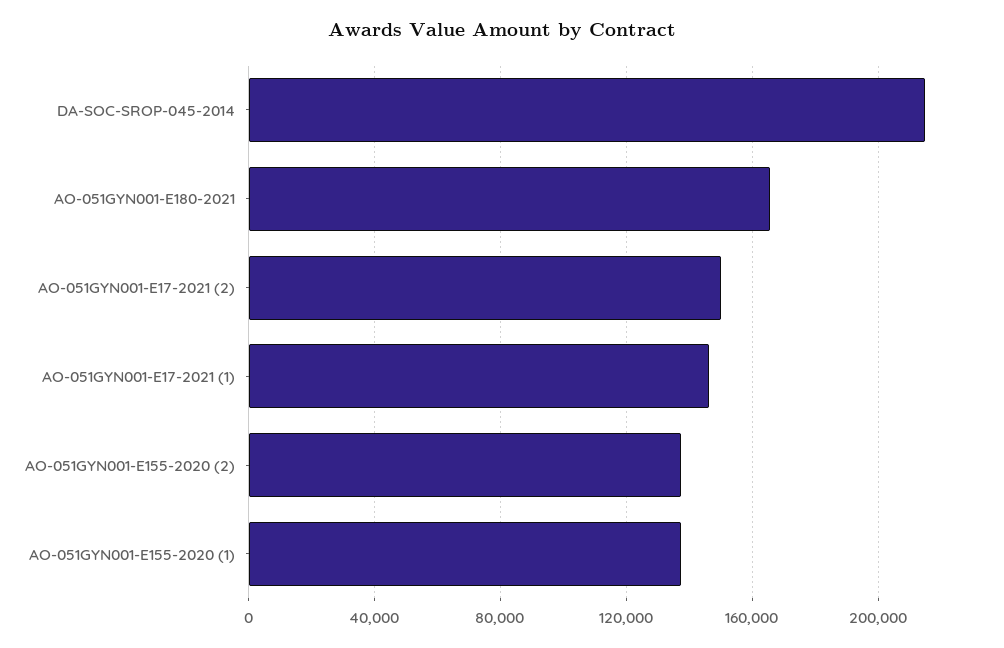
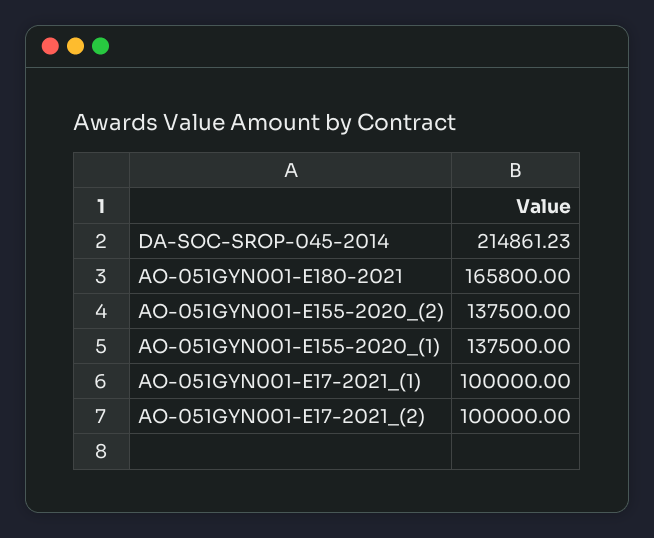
  {
    "DA-SOC-SROP-045-2014": 214861.23,
    "AO-051GYN001-E180-2021": 165800,
-   "AO-051GYN001-E17-2021 (2)": 150000,
+   "AO-051GYN001-E17-2021 (2)": 100000,
-   "AO-051GYN001-E17-2021 (1)": 145000,
+   "AO-051GYN001-E17-2021 (1)": 100000,
    "AO-051GYN001-E155-2020 (2)": 137500,
    "AO-051GYN001-E155-2020 (1)": 137500
  }

